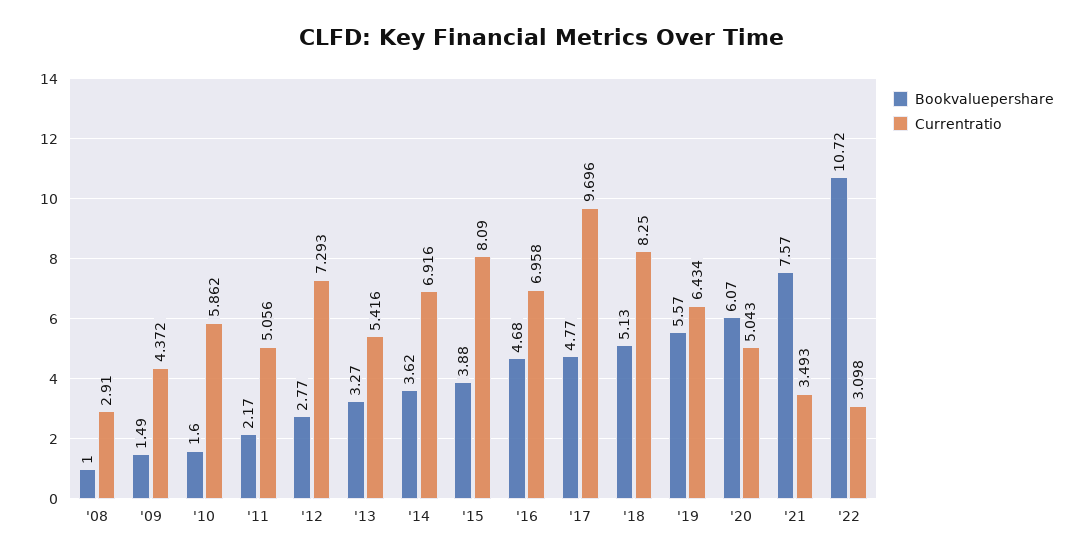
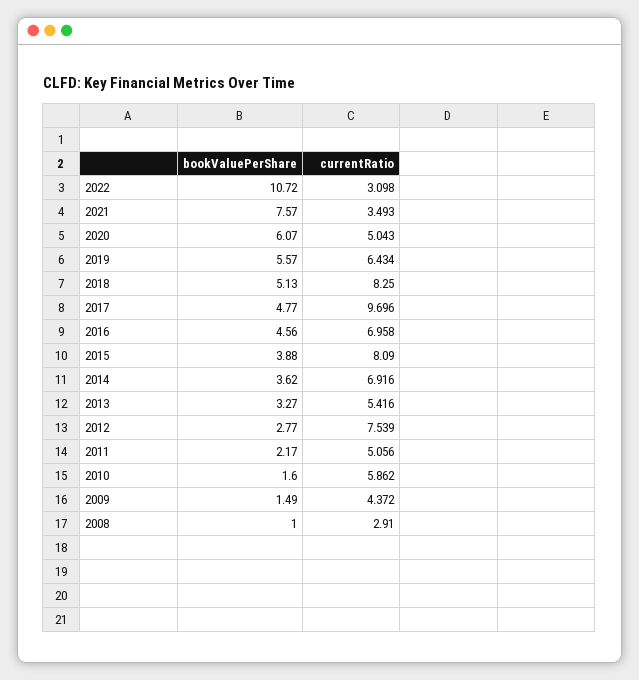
  {
    "Bookvaluepershare": {
      "'08": 1,
      "'09": 1.49,
      "'10": 1.6,
      "'11": 2.17,
      "'12": 2.77,
      "'13": 3.27,
      "'14": 3.62,
      "'15": 3.88,
-     "'16": 4.68,
+     "'16": 4.56,
      "'17": 4.77,
      "'18": 5.13,
      "'19": 5.57,
      "'20": 6.07,
      "'21": 7.57,
      "'22": 10.72
    },
    "Currentratio": {
      "'08": 2.91,
      "'09": 4.372,
      "'10": 5.862,
      "'11": 5.056,
-     "'12": 7.293,
+     "'12": 7.539,
      "'13": 5.416,
      "'14": 6.916,
      "'15": 8.09,
      "'16": 6.958,
      "'17": 9.696,
      "'18": 8.25,
      "'19": 6.434,
      "'20": 5.043,
      "'21": 3.493,
      "'22": 3.098
    }
  }

